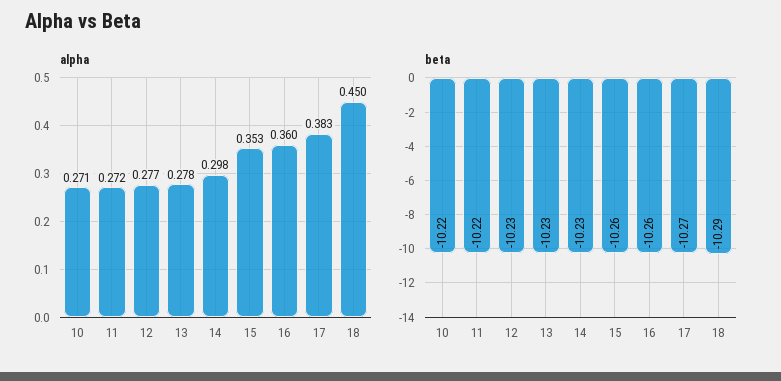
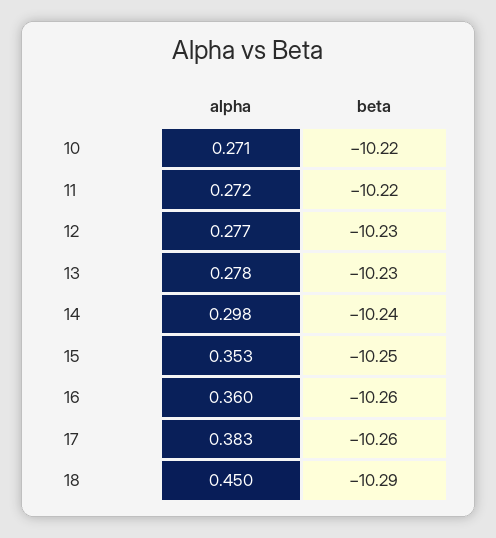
  {
    "alpha": {
      "10": 0.271,
      "11": 0.272,
      "12": 0.277,
      "13": 0.278,
      "14": 0.298,
      "15": 0.353,
      "16": 0.36,
      "17": 0.383,
      "18": 0.45
    },
    "beta": {
      "10": -10.22,
      "11": -10.22,
      "12": -10.23,
      "13": -10.23,
-     "14": -10.23,
+     "14": -10.24,
-     "15": -10.26,
+     "15": -10.25,
      "16": -10.26,
-     "17": -10.27,
+     "17": -10.26,
      "18": -10.29
    }
  }

